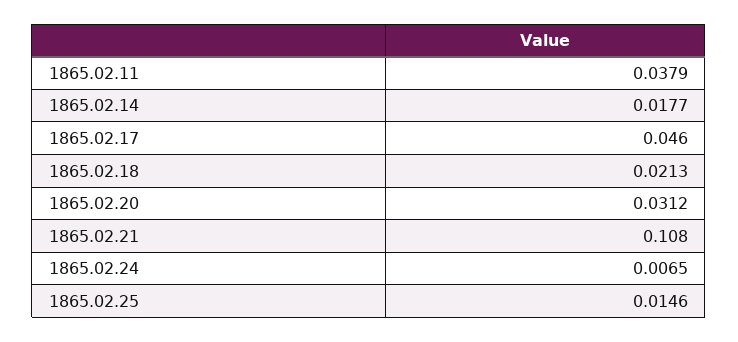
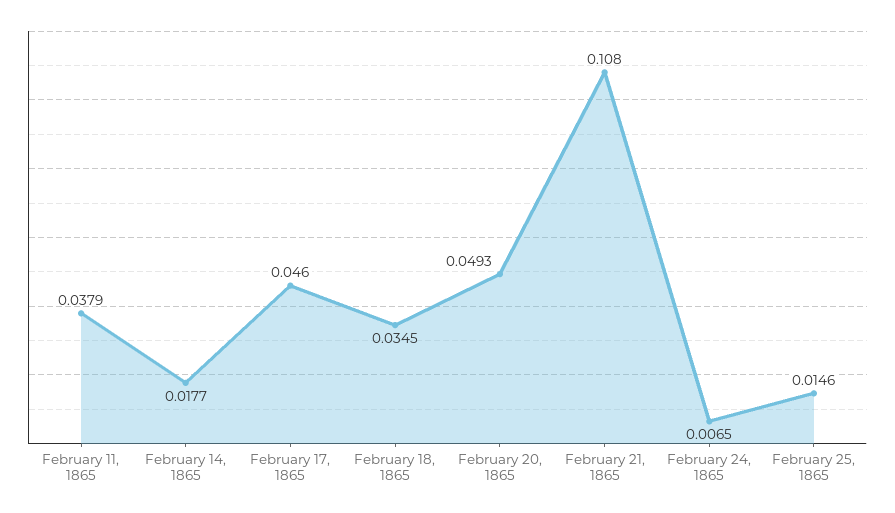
  {
    "1865.02.11": 0.0379,
    "1865.02.14": 0.0177,
    "1865.02.17": 0.046,
-   "1865.02.18": 0.0213,
+   "1865.02.18": 0.0345,
-   "1865.02.20": 0.0312,
+   "1865.02.20": 0.0493,
    "1865.02.21": 0.108,
    "1865.02.24": 0.0065,
    "1865.02.25": 0.0146
  }

